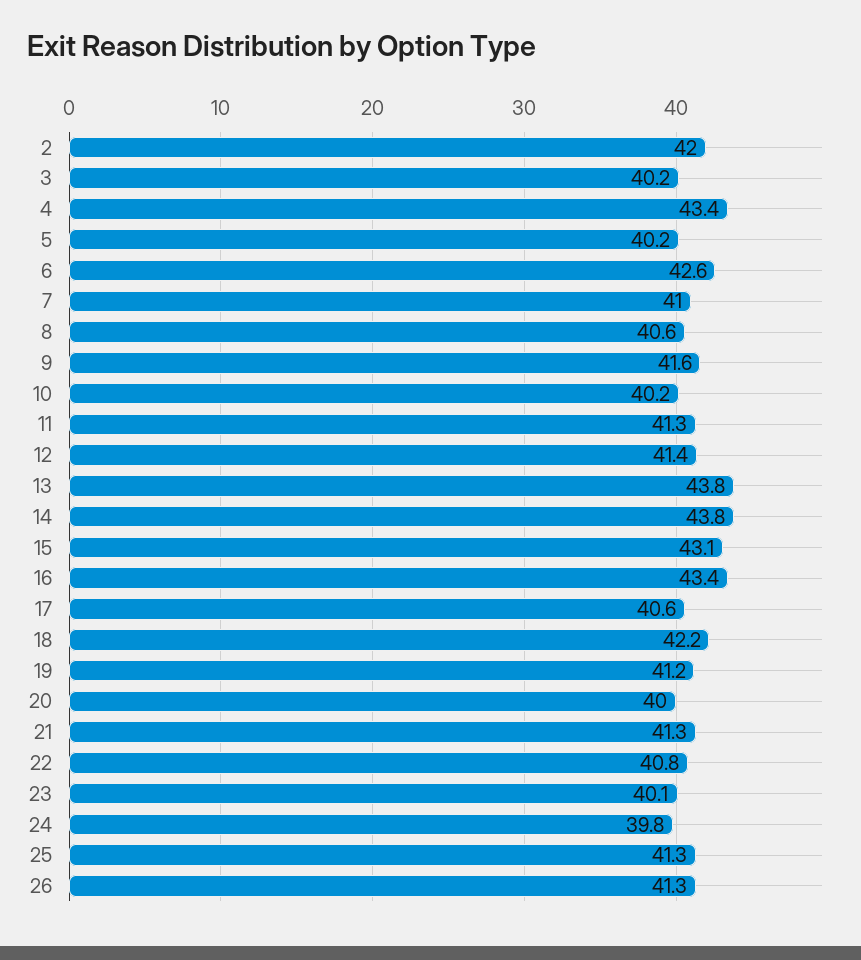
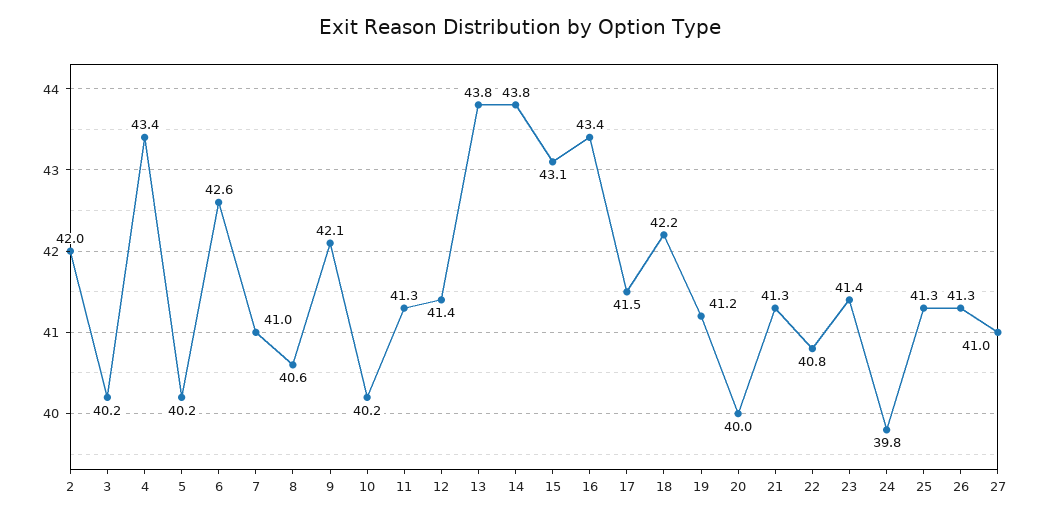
  {
    "2": 42,
    "3": 40.2,
    "4": 43.4,
    "5": 40.2,
    "6": 42.6,
    "7": 41,
    "8": 40.6,
-   "9": 41.6,
+   "9": 42.1,
    "10": 40.2,
    "11": 41.3,
    "12": 41.4,
    "13": 43.8,
    "14": 43.8,
    "15": 43.1,
    "16": 43.4,
-   "17": 40.6,
+   "17": 41.5,
    "18": 42.2,
    "19": 41.2,
    "20": 40,
    "21": 41.3,
    "22": 40.8,
-   "23": 40.1,
+   "23": 41.4,
    "24": 39.8,
    "25": 41.3,
-   "26": 41.3
+   "26": 41.3,
+   "27": 41
  }

